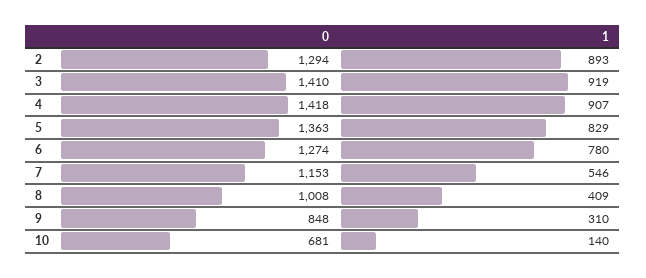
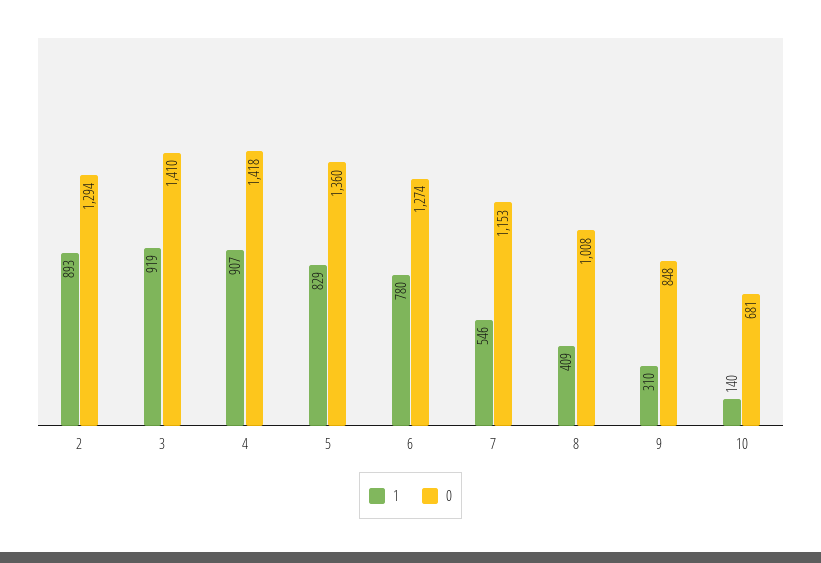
  {
    "0": {
      "2": 1294,
      "3": 1410,
      "4": 1418,
-     "5": 1363,
+     "5": 1360,
      "6": 1274,
      "7": 1153,
      "8": 1008,
      "9": 848,
      "10": 681
    },
    "1": {
      "2": 893,
      "3": 919,
      "4": 907,
      "5": 829,
      "6": 780,
      "7": 546,
      "8": 409,
      "9": 310,
      "10": 140
    }
  }

